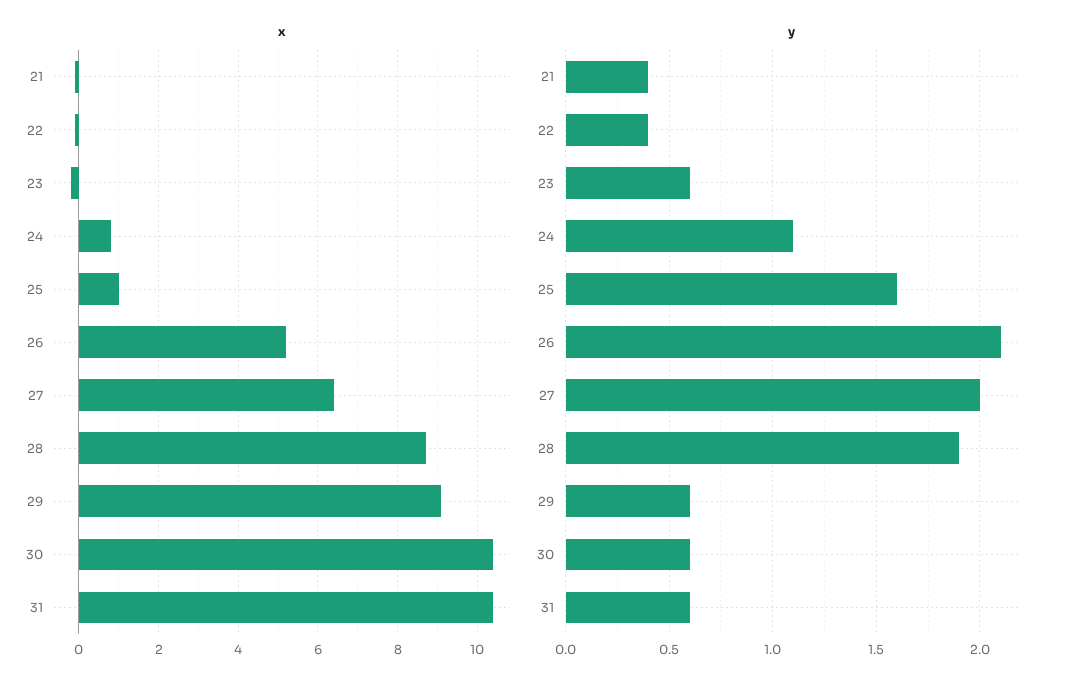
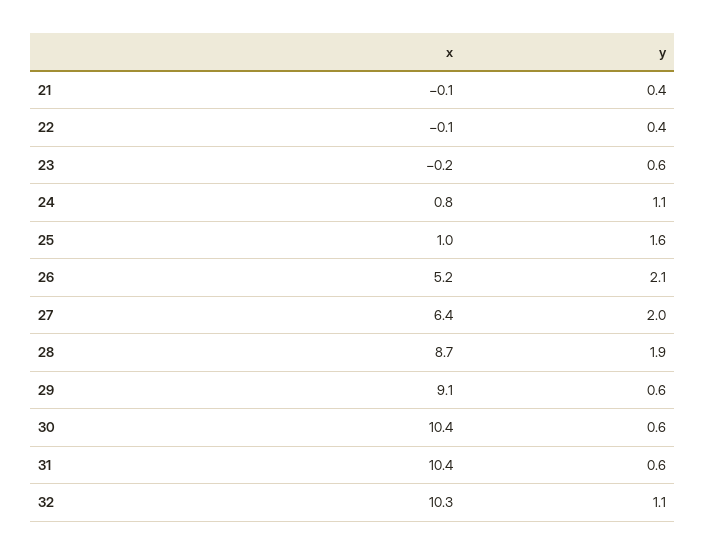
  {
    "x": {
      "21": -0.1,
      "22": -0.1,
      "23": -0.2,
      "24": 0.8,
      "25": 1,
      "26": 5.2,
      "27": 6.4,
      "28": 8.7,
      "29": 9.1,
      "30": 10.4,
-     "31": 10.4
+     "31": 10.4,
+     "32": 10.3
    },
    "y": {
      "21": 0.4,
      "22": 0.4,
      "23": 0.6,
      "24": 1.1,
      "25": 1.6,
      "26": 2.1,
      "27": 2,
      "28": 1.9,
      "29": 0.6,
      "30": 0.6,
-     "31": 0.6
+     "31": 0.6,
+     "32": 1.1
    }
  }

